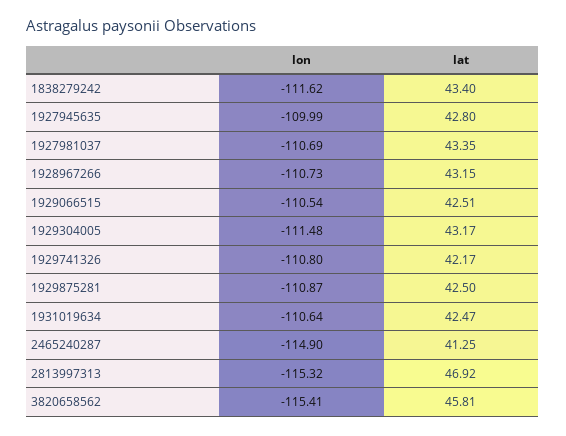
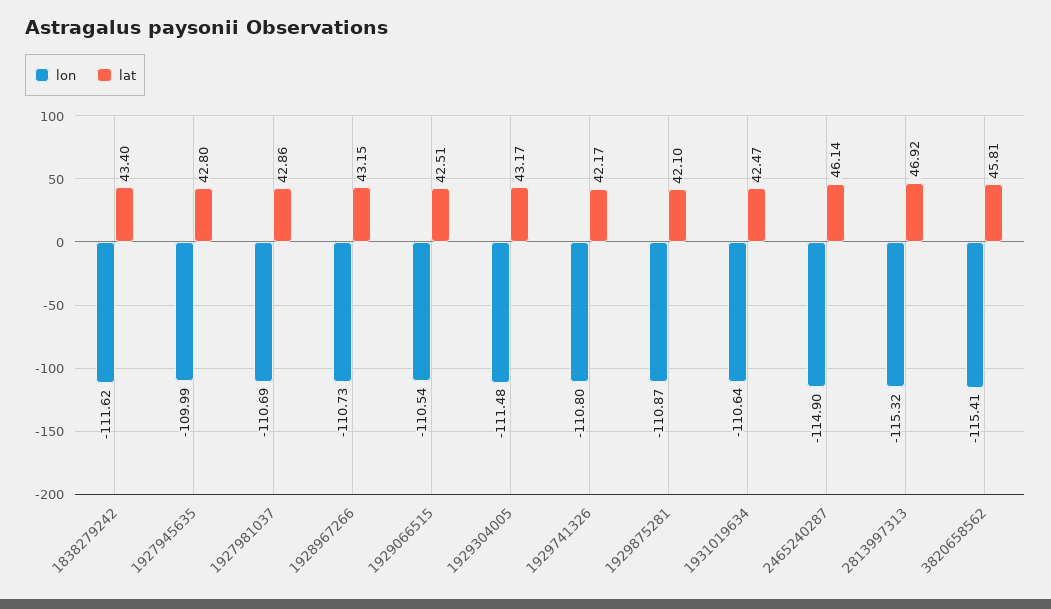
  {
    "lon": {
      "1838279242": -111.62,
      "1927945635": -109.99,
      "1927981037": -110.69,
      "1928967266": -110.73,
      "1929066515": -110.54,
      "1929304005": -111.48,
      "1929741326": -110.8,
      "1929875281": -110.87,
      "1931019634": -110.64,
      "2465240287": -114.9,
      "2813997313": -115.32,
      "3820658562": -115.41
    },
    "lat": {
      "1838279242": 43.4,
      "1927945635": 42.8,
-     "1927981037": 43.35,
+     "1927981037": 42.86,
      "1928967266": 43.15,
      "1929066515": 42.51,
      "1929304005": 43.17,
      "1929741326": 42.17,
-     "1929875281": 42.5,
+     "1929875281": 42.1,
      "1931019634": 42.47,
-     "2465240287": 41.25,
+     "2465240287": 46.14,
      "2813997313": 46.92,
      "3820658562": 45.81
    }
  }

